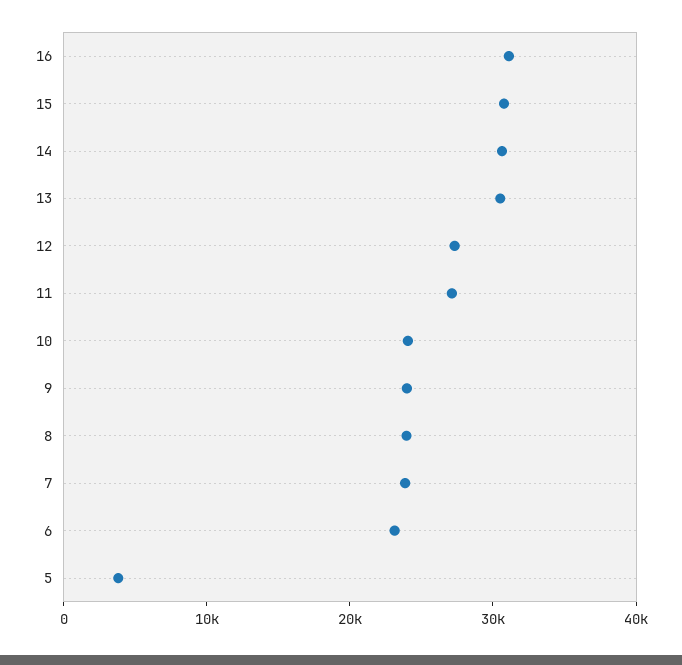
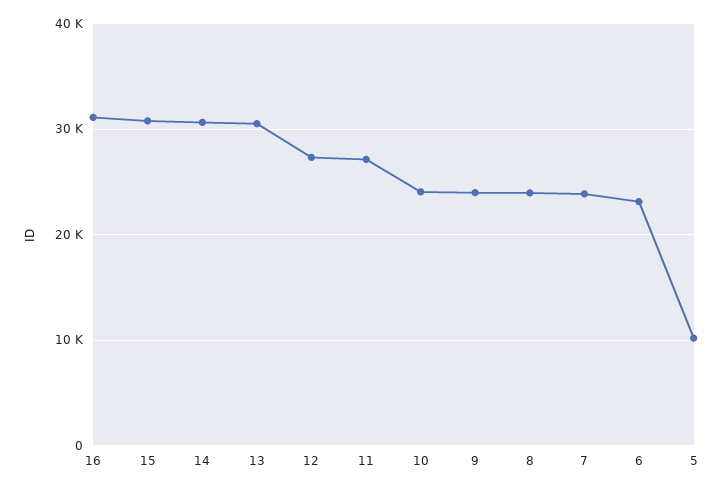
  {
    "16": 31000,
    "15": 31000,
    "14": 31000,
    "13": 31000,
    "12": 27000,
    "11": 27000,
    "10": 24000,
    "9": 24000,
    "8": 24000,
    "7": 24000,
    "6": 23000,
-   "5": 4000
+   "5": 10000
  }

